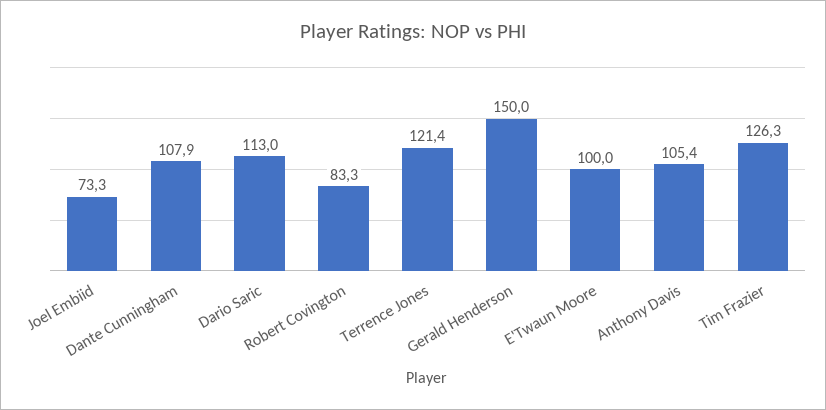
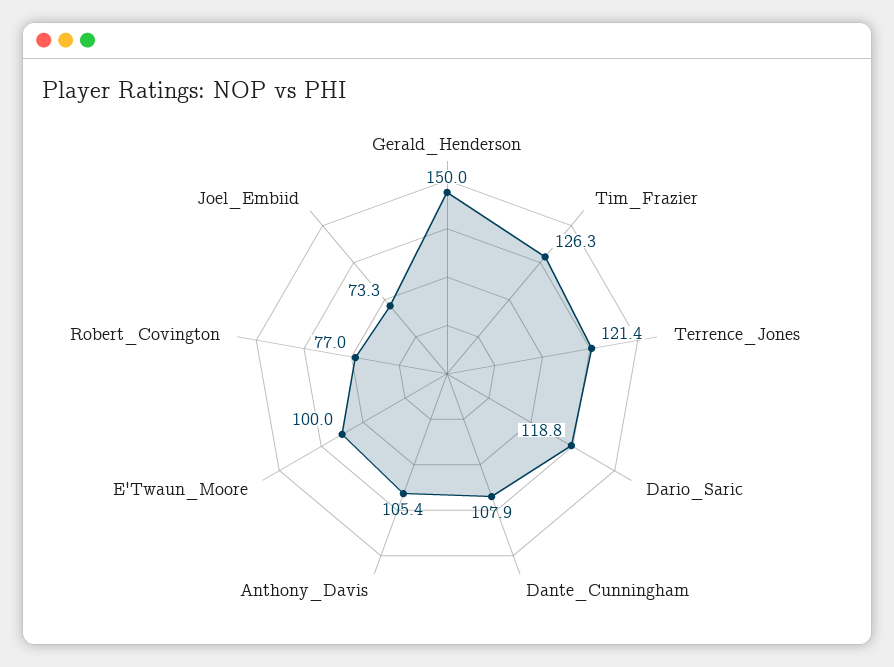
  {
    "Joel Embiid": 73.3,
    "Dante Cunningham": 107.9,
-   "Dario Saric": 113,
+   "Dario Saric": 118.8,
-   "Robert Covington": 83.3,
+   "Robert Covington": 77,
    "Terrence Jones": 121.4,
    "Gerald Henderson": 150,
    "E'Twaun Moore": 100,
    "Anthony Davis": 105.4,
    "Tim Frazier": 126.3
  }

